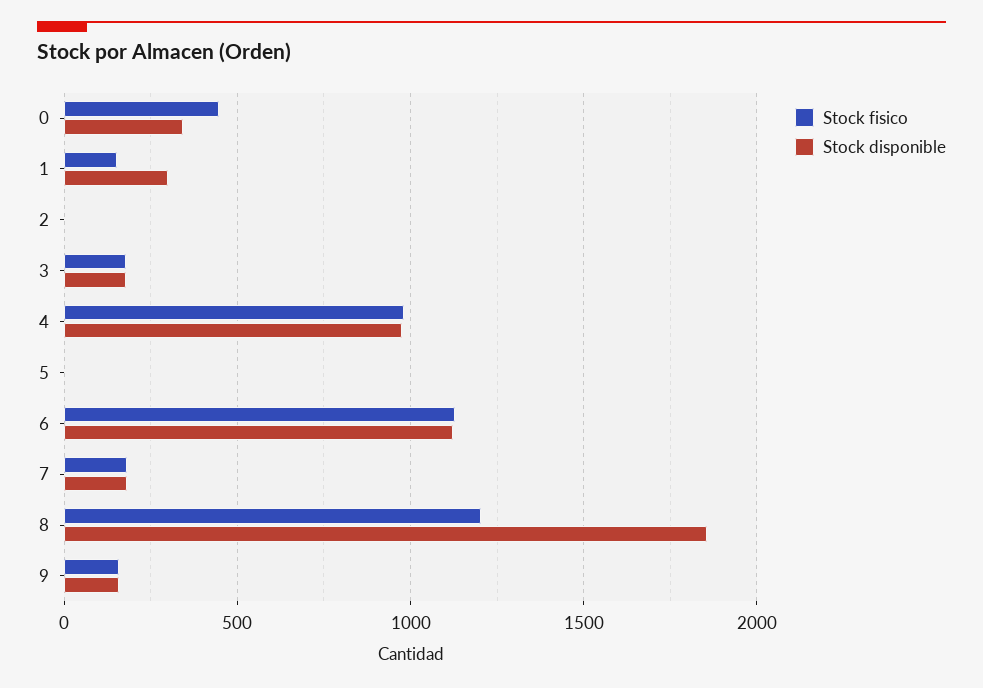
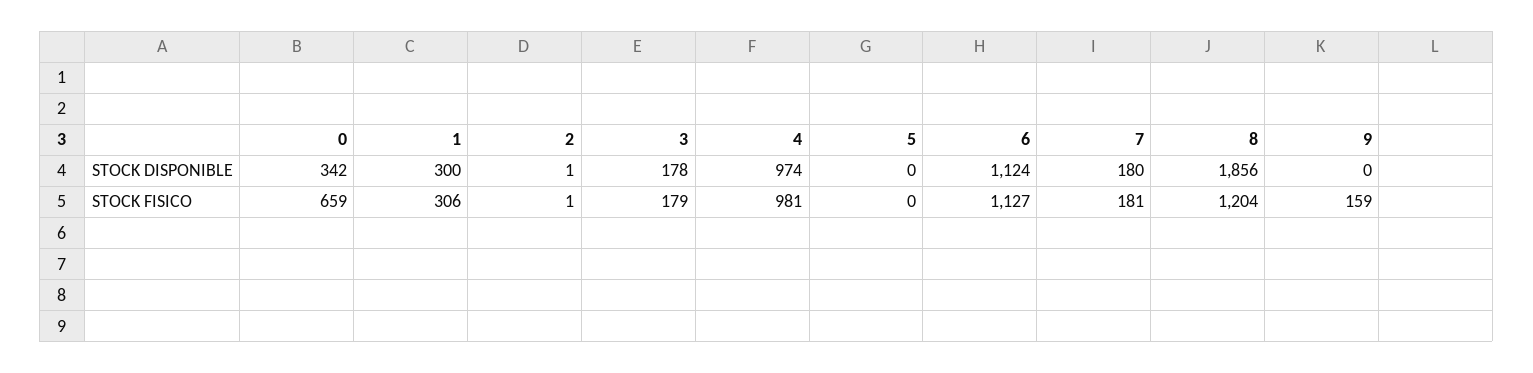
  {
    "Stock fisico": {
-     "0": 450,
+     "0": 659,
-     "1": 150,
+     "1": 306,
      "2": 1,
      "3": 179,
      "4": 981,
      "5": 0,
      "6": 1127,
      "7": 181,
      "8": 1204,
      "9": 159
    },
    "Stock disponible": {
      "0": 342,
      "1": 300,
      "2": 1,
      "3": 178,
      "4": 974,
      "5": 0,
      "6": 1124,
      "7": 180,
      "8": 1856,
-     "9": 150
+     "9": 0
    }
  }

